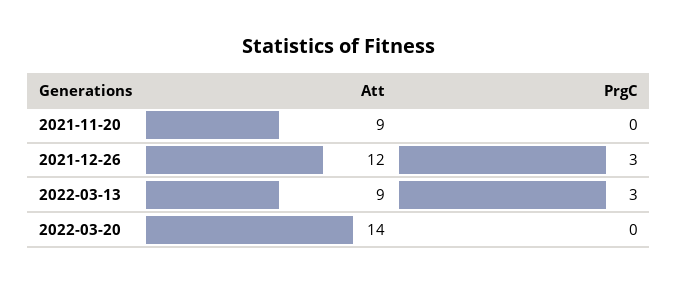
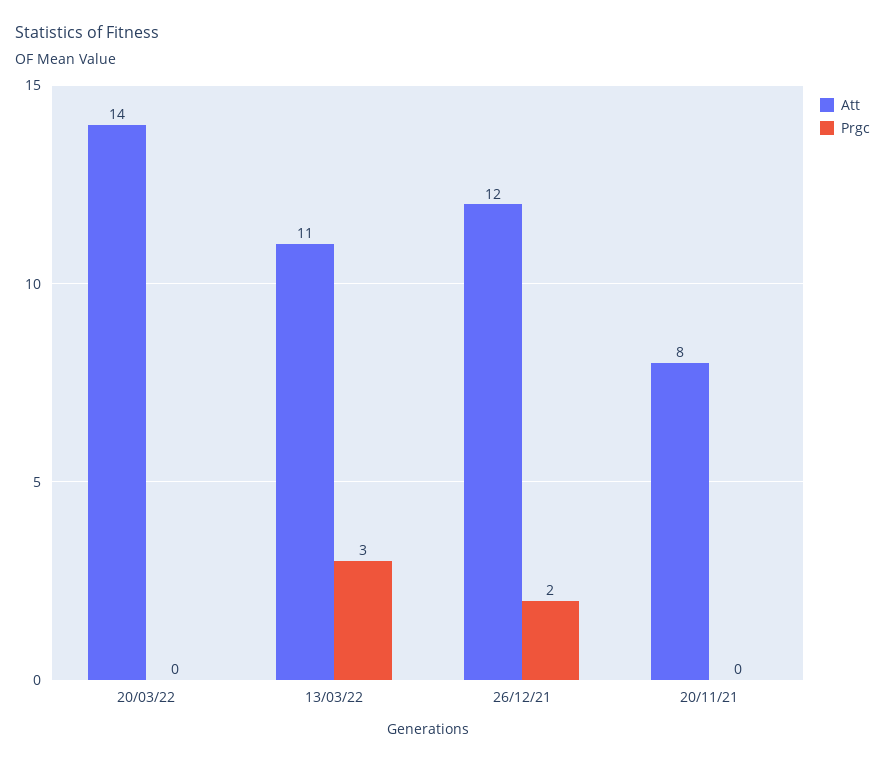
  {
    "Att": {
-     "2021-11-20": 9,
+     "2021-11-20": 8,
      "2021-12-26": 12,
-     "2022-03-13": 9,
+     "2022-03-13": 11,
      "2022-03-20": 14
    },
    "PrgC": {
      "2021-11-20": 0,
-     "2021-12-26": 3,
+     "2021-12-26": 2,
      "2022-03-13": 3,
      "2022-03-20": 0
    }
  }

